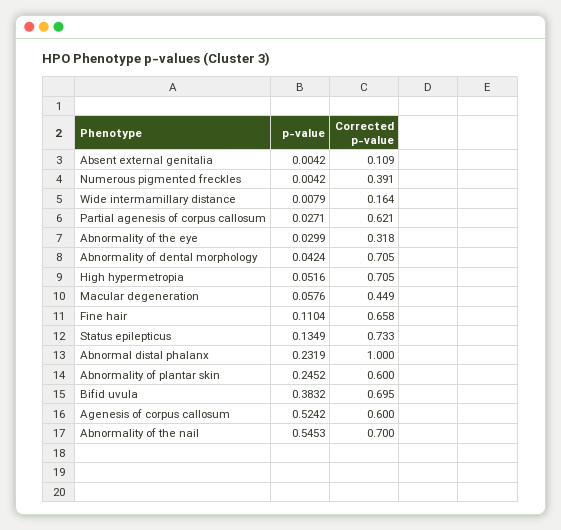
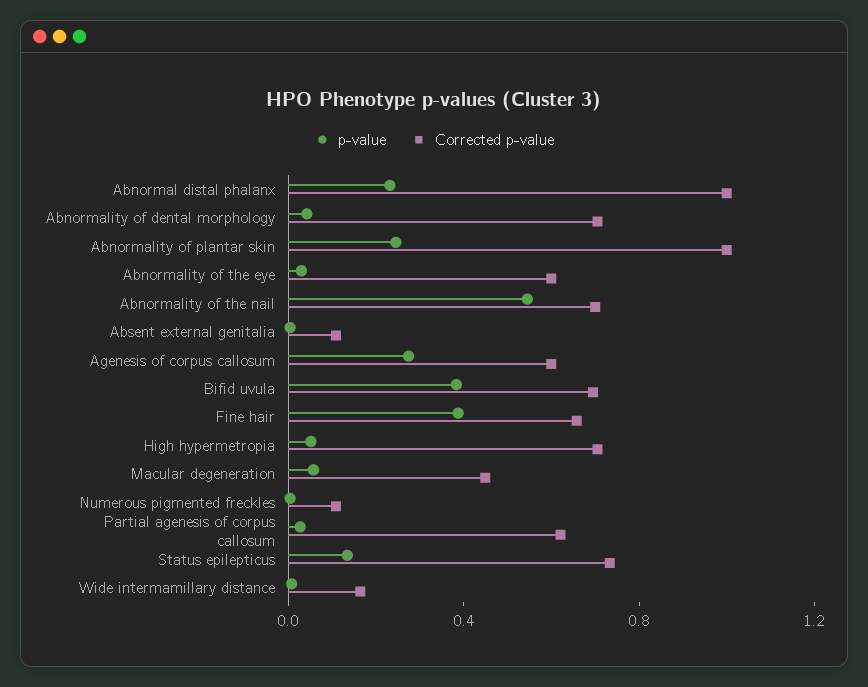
  {
    "p-value": {
      "Absent external genitalia": 0.0042,
      "Numerous pigmented freckles": 0.0042,
      "Wide intermamillary distance": 0.0079,
      "Partial agenesis of corpus callosum": 0.0271,
      "Abnormality of the eye": 0.0299,
      "Abnormality of dental morphology": 0.0424,
      "High hypermetropia": 0.0516,
      "Macular degeneration": 0.0576,
-     "Fine hair": 0.1104,
+     "Fine hair": 0.4,
      "Status epilepticus": 0.1349,
      "Abnormal distal phalanx": 0.2319,
      "Abnormality of plantar skin": 0.2452,
      "Bifid uvula": 0.3832,
-     "Agenesis of corpus callosum": 0.5242,
+     "Agenesis of corpus callosum": 0.3,
      "Abnormality of the nail": 0.5453
    },
    "Corrected p-value": {
      "Absent external genitalia": 0.109,
-     "Numerous pigmented freckles": 0.391,
+     "Numerous pigmented freckles": 0.1,
      "Wide intermamillary distance": 0.164,
      "Partial agenesis of corpus callosum": 0.621,
-     "Abnormality of the eye": 0.318,
+     "Abnormality of the eye": 0.6,
      "Abnormality of dental morphology": 0.705,
      "High hypermetropia": 0.705,
      "Macular degeneration": 0.449,
      "Fine hair": 0.658,
      "Status epilepticus": 0.733,
      "Abnormal distal phalanx": 1,
-     "Abnormality of plantar skin": 0.6,
+     "Abnormality of plantar skin": 1,
      "Bifid uvula": 0.695,
      "Agenesis of corpus callosum": 0.6,
      "Abnormality of the nail": 0.7
    }
  }

